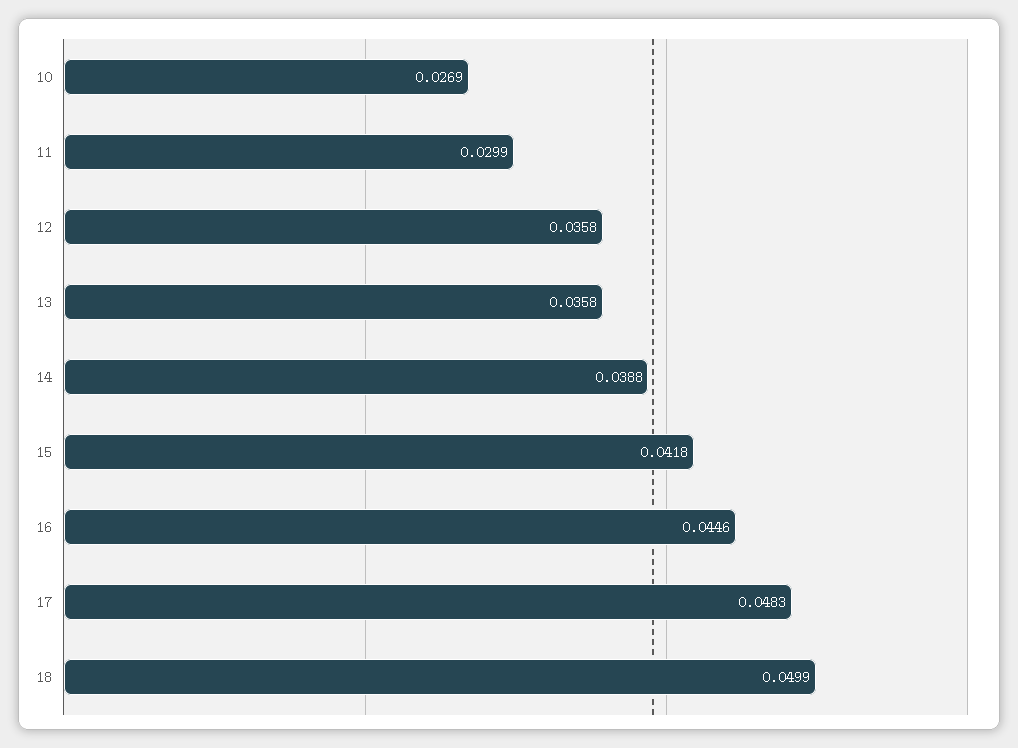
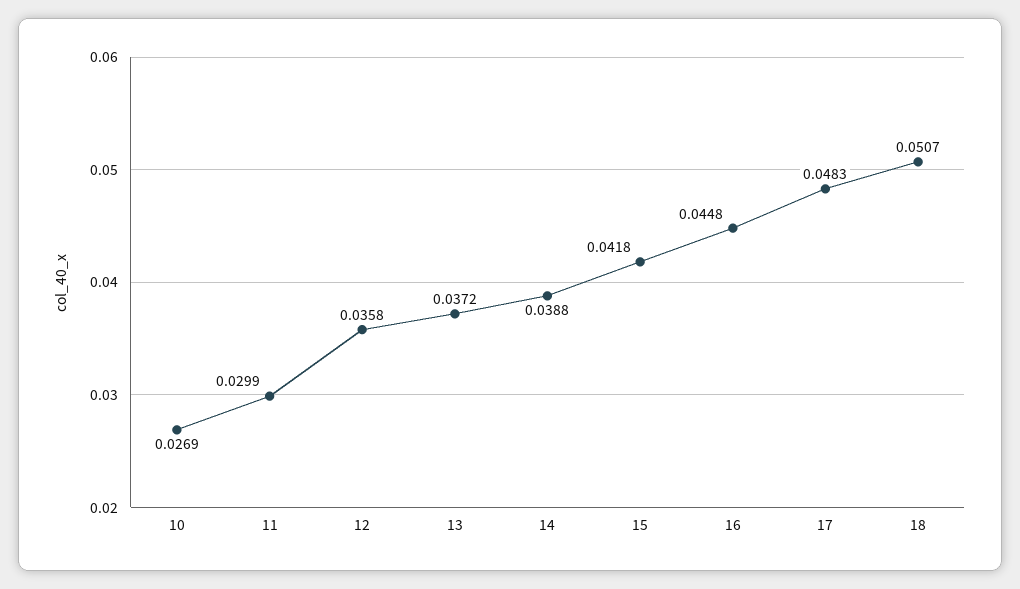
  {
    "10": 0.0269,
    "11": 0.0299,
    "12": 0.0358,
-   "13": 0.0358,
+   "13": 0.0372,
    "14": 0.0388,
    "15": 0.0418,
-   "16": 0.0446,
+   "16": 0.0448,
    "17": 0.0483,
-   "18": 0.0499
+   "18": 0.0507
  }

